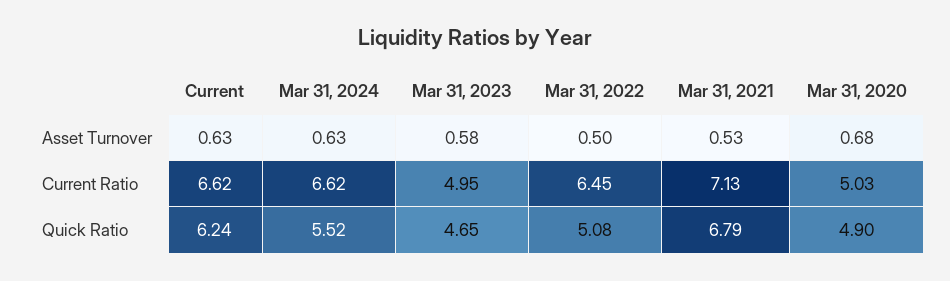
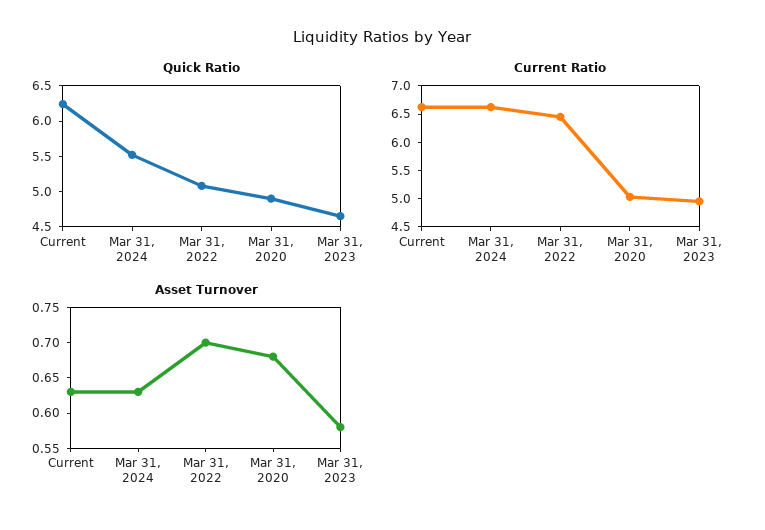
  {
    "Asset Turnover": {
      "Current": 0.63,
      "Mar 31, 2024": 0.63,
      "Mar 31, 2023": 0.58,
-     "Mar 31, 2022": 0.5,
+     "Mar 31, 2022": 0.7,
-     "Mar 31, 2021": 0.53,
      "Mar 31, 2020": 0.68
    },
    "Current Ratio": {
      "Current": 6.62,
      "Mar 31, 2024": 6.62,
      "Mar 31, 2023": 4.95,
      "Mar 31, 2022": 6.45,
-     "Mar 31, 2021": 7.13,
      "Mar 31, 2020": 5.03
    },
    "Quick Ratio": {
      "Current": 6.24,
      "Mar 31, 2024": 5.52,
      "Mar 31, 2023": 4.65,
      "Mar 31, 2022": 5.08,
-     "Mar 31, 2021": 6.79,
      "Mar 31, 2020": 4.9
    }
  }

